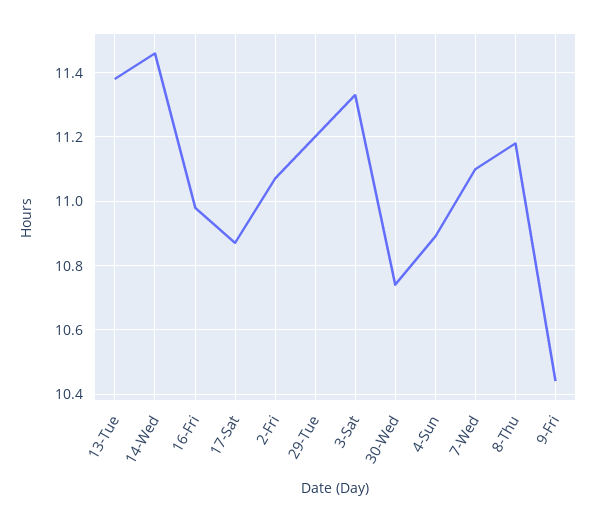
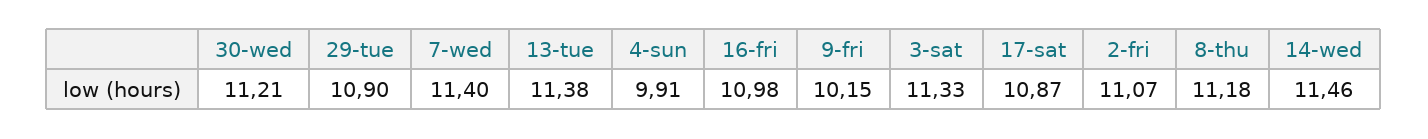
  {
    "13-Tue": 11.38,
    "14-Wed": 11.46,
    "16-Fri": 10.98,
    "17-Sat": 10.87,
    "2-Fri": 11.07,
-   "29-Tue": 11.2,
+   "29-Tue": 10.9,
    "3-Sat": 11.33,
-   "30-Wed": 10.75,
+   "30-Wed": 11.21,
-   "4-Sun": 10.9,
+   "4-Sun": 9.91,
-   "7-Wed": 11.1,
+   "7-Wed": 11.4,
    "8-Thu": 11.18,
-   "9-Fri": 10.45
+   "9-Fri": 10.15
  }

